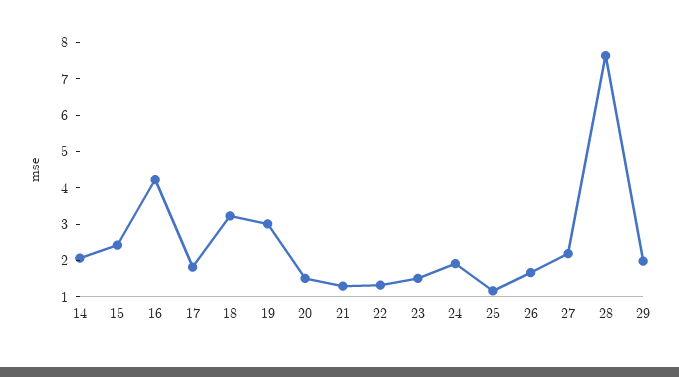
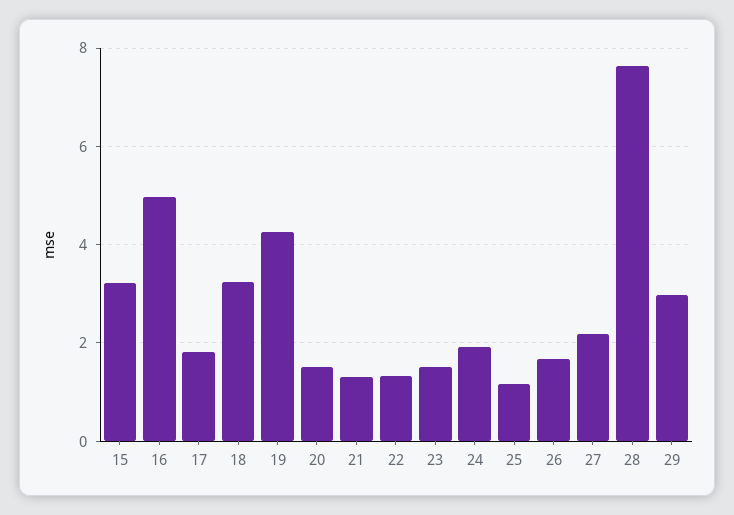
  {
-   "14": 2,
-   "15": 2.5,
+   "15": 3.2,
-   "16": 4.25,
+   "16": 5,
    "17": 1.8,
    "18": 3.2,
-   "19": 3,
+   "19": 4.2,
    "20": 1.6,
    "21": 1.4,
    "22": 1.4,
    "23": 1.6,
    "24": 2,
    "25": 1.2,
    "26": 1.6,
    "27": 2.2,
    "28": 7.6,
-   "29": 2
+   "29": 3
  }

